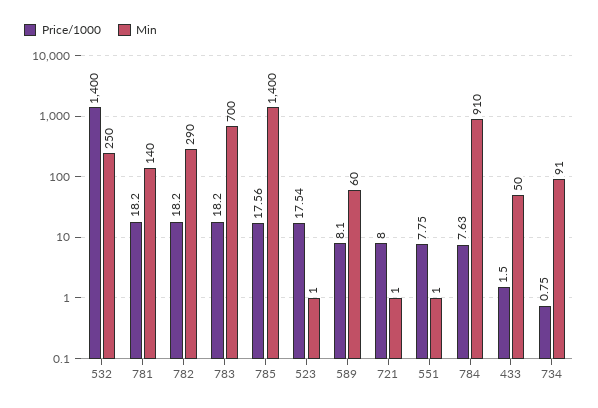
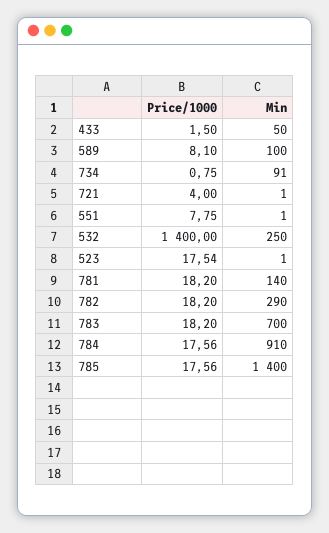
  {
    "Price/1000": {
      "532": 1400,
      "781": 18.2,
      "782": 18.2,
      "783": 18.2,
      "785": 17.56,
      "523": 17.54,
      "589": 8.1,
-     "721": 8,
+     "721": 4,
      "551": 7.75,
-     "784": 7.63,
+     "784": 17.56,
      "433": 1.5,
      "734": 0.75
    },
    "Min": {
      "532": 250,
      "781": 140,
      "782": 290,
      "783": 700,
      "785": 1400,
      "523": 1,
-     "589": 60,
+     "589": 100,
      "721": 1,
      "551": 1,
      "784": 910,
      "433": 50,
      "734": 91
    }
  }

